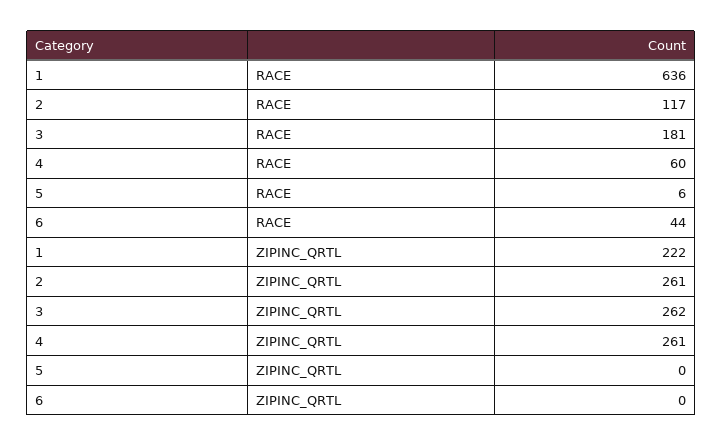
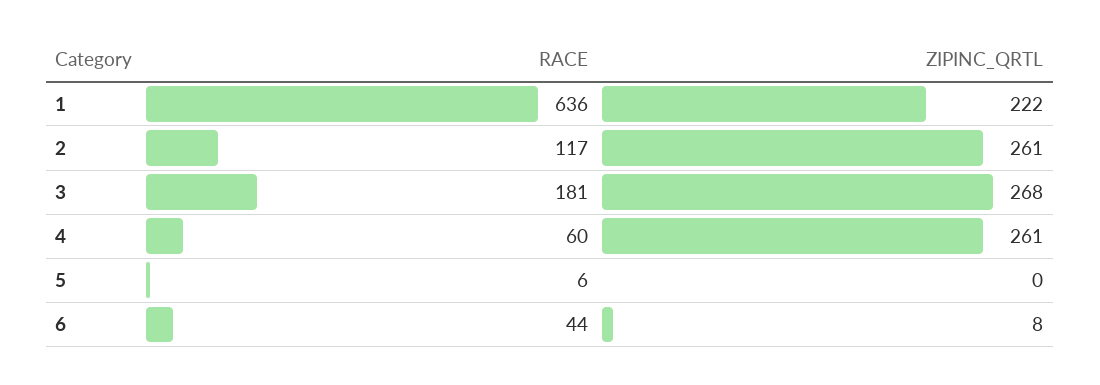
  {
    "1": {
      "RACE": 636,
      "ZIPINC_QRTL": 222
    },
    "2": {
      "RACE": 117,
      "ZIPINC_QRTL": 261
    },
    "3": {
      "RACE": 181,
-     "ZIPINC_QRTL": 262
+     "ZIPINC_QRTL": 268
    },
    "4": {
      "RACE": 60,
      "ZIPINC_QRTL": 261
    },
    "5": {
      "RACE": 6,
      "ZIPINC_QRTL": 0
    },
    "6": {
      "RACE": 44,
-     "ZIPINC_QRTL": 0
+     "ZIPINC_QRTL": 8
    }
  }

